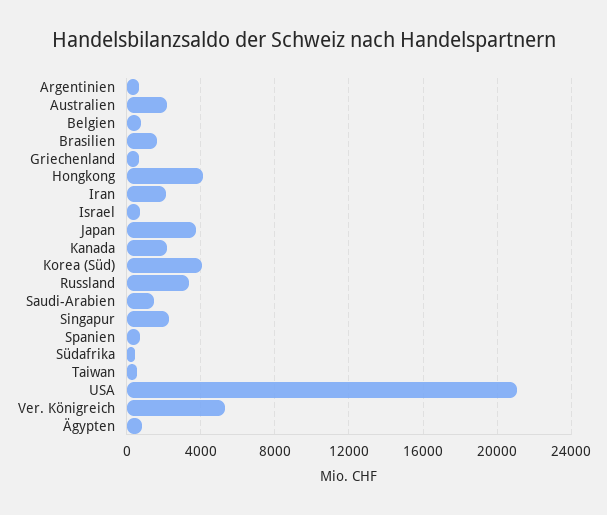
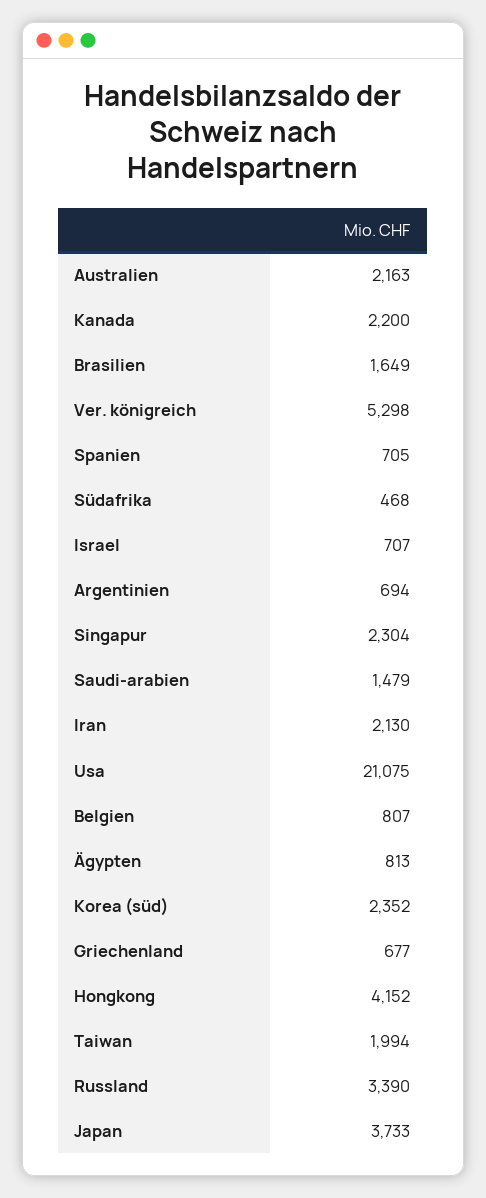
  {
    "Argentinien": 694,
    "Australien": 2163,
    "Belgien": 807,
    "Brasilien": 1649,
    "Griechenland": 677,
    "Hongkong": 4152,
    "Iran": 2130,
    "Israel": 707,
    "Japan": 3733,
    "Kanada": 2200,
-   "Korea (Süd)": 4000,
+   "Korea (Süd)": 2352,
    "Russland": 3390,
    "Saudi-Arabien": 1479,
    "Singapur": 2304,
    "Spanien": 705,
    "Südafrika": 468,
-   "Taiwan": 500,
+   "Taiwan": 1994,
    "USA": 21075,
    "Ver. Königreich": 5298,
    "Ägypten": 813
  }

